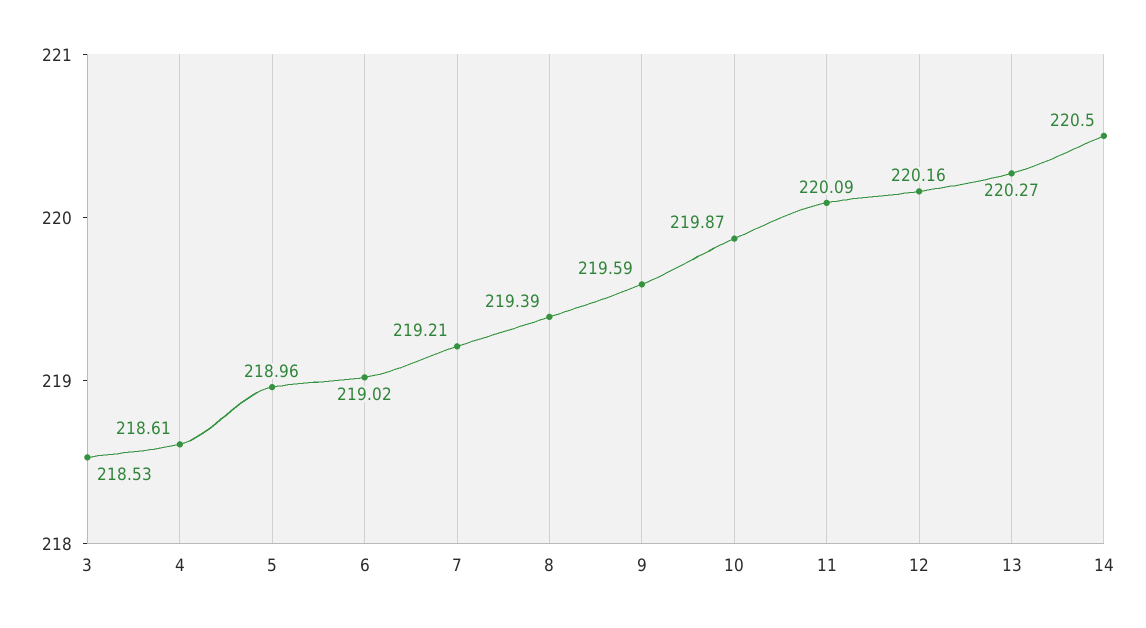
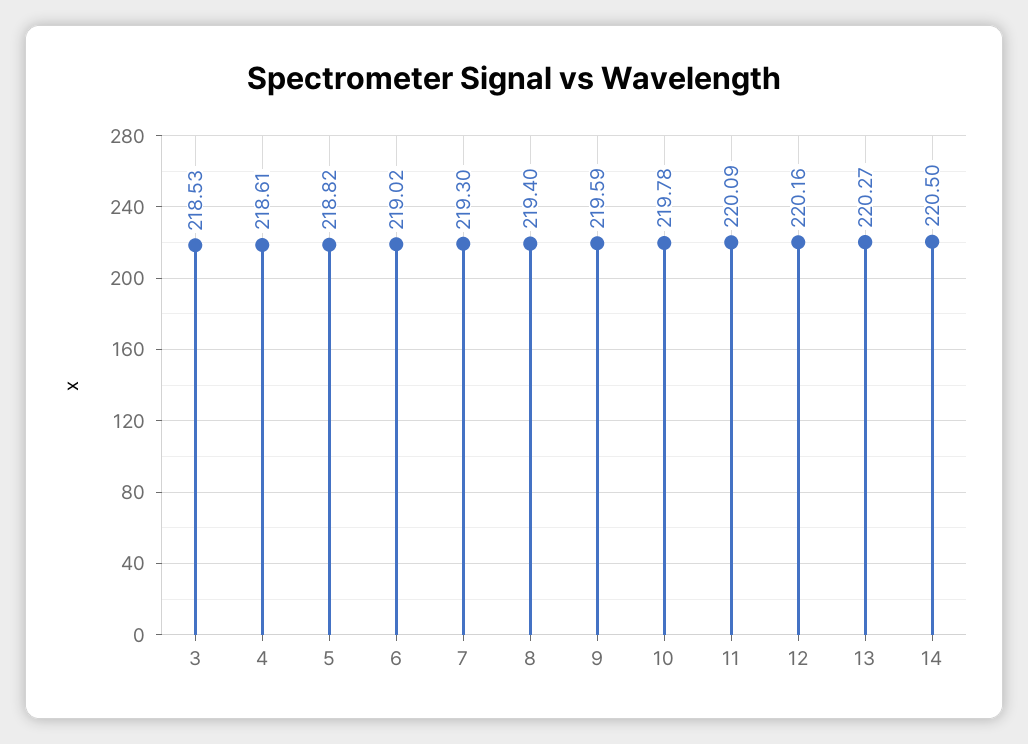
  {
    "3": 218.53,
    "4": 218.61,
-   "5": 218.96,
+   "5": 218.82,
    "6": 219.02,
-   "7": 219.21,
+   "7": 219.3,
-   "8": 219.39,
+   "8": 219.4,
    "9": 219.59,
-   "10": 219.87,
+   "10": 219.78,
    "11": 220.09,
    "12": 220.16,
    "13": 220.27,
    "14": 220.5
  }

